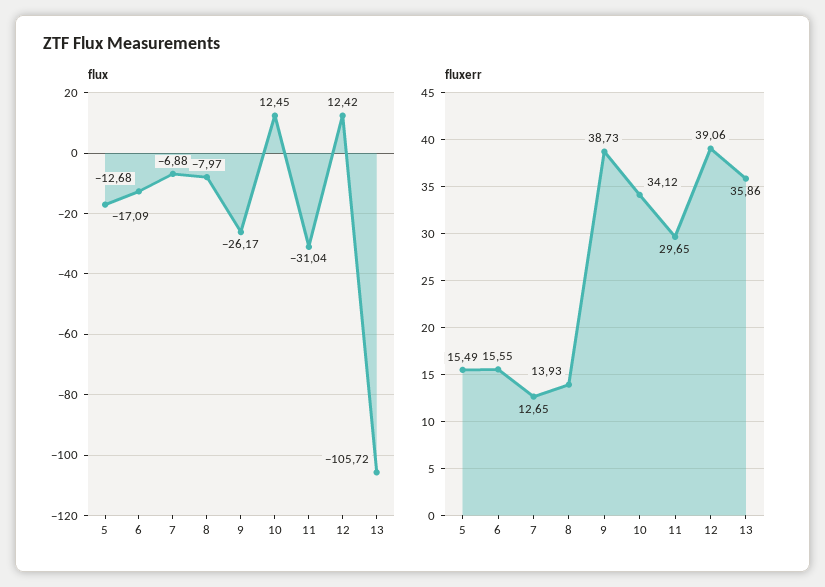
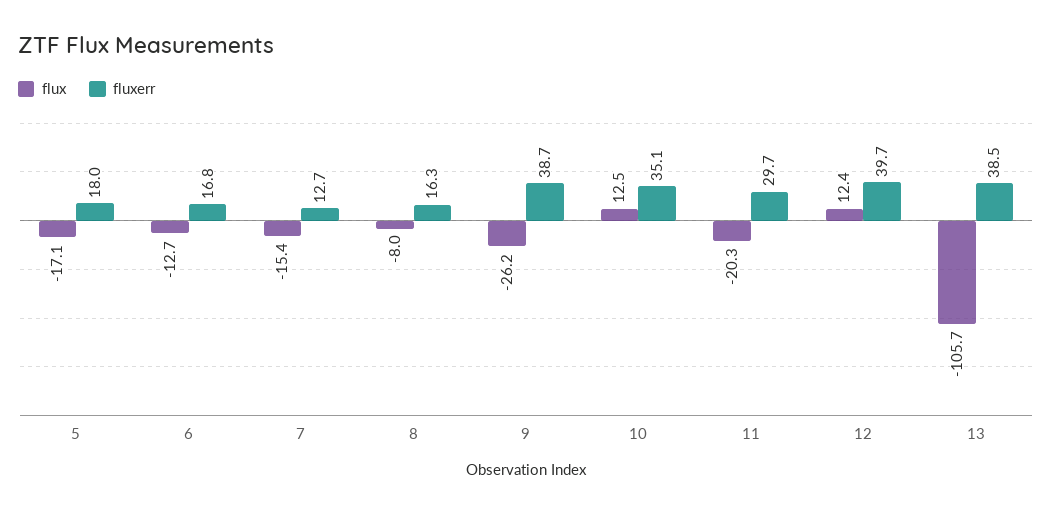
  {
    "flux": {
      "5": -17.09,
      "6": -12.68,
-     "7": -6.88,
+     "7": -15.4,
      "8": -7.97,
      "9": -26.17,
      "10": 12.45,
-     "11": -31.04,
+     "11": -20.3,
      "12": 12.42,
      "13": -105.72
    },
    "fluxerr": {
-     "5": 15.49,
+     "5": 18,
-     "6": 15.55,
+     "6": 16.8,
      "7": 12.65,
-     "8": 13.93,
+     "8": 16.3,
      "9": 38.73,
-     "10": 34.12,
+     "10": 35.1,
      "11": 29.65,
-     "12": 39.06,
+     "12": 39.7,
-     "13": 35.86
+     "13": 38.5
    }
  }

